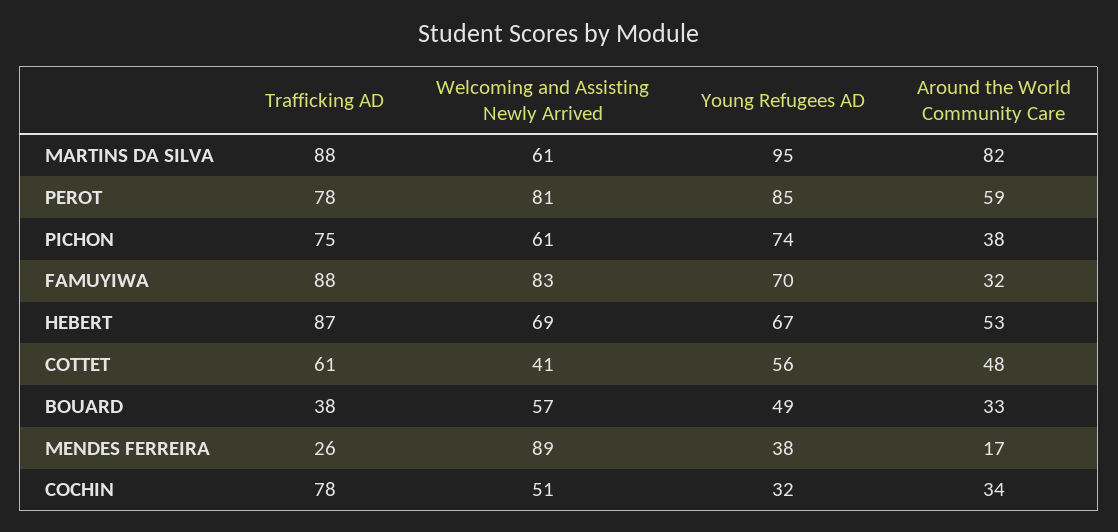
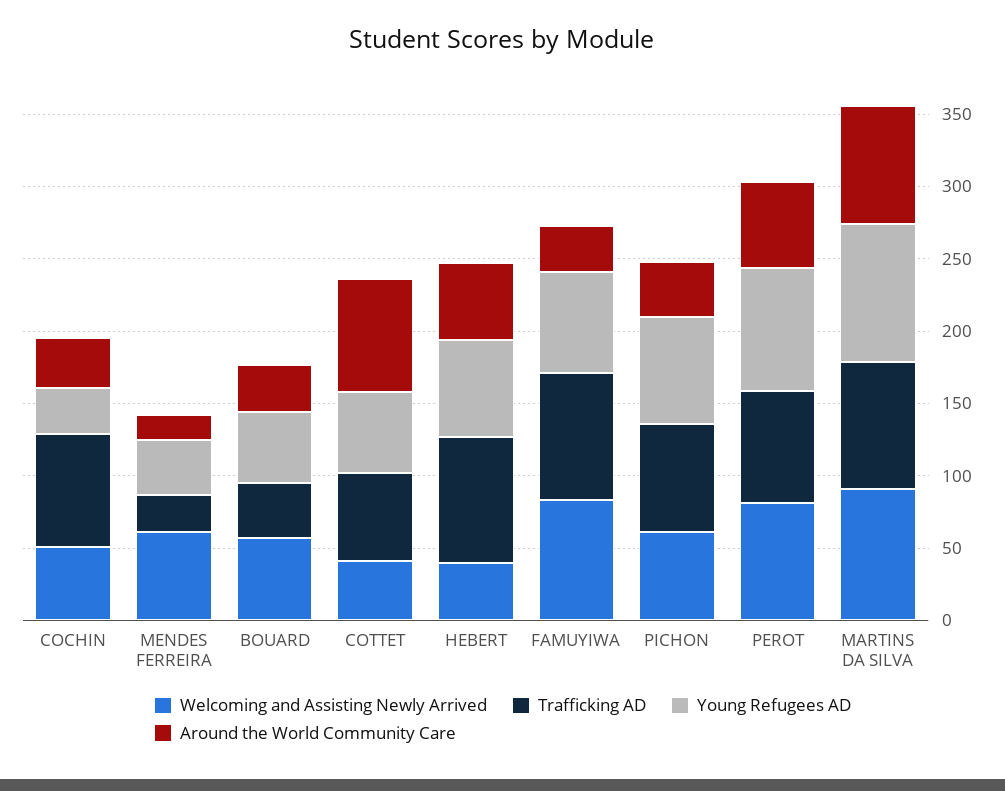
  {
    "Trafficking AD": {
      "MARTINS DA SILVA": 88,
      "PEROT": 78,
      "PICHON": 75,
      "FAMUYIWA": 88,
      "HEBERT": 87,
      "COTTET": 61,
      "BOUARD": 38,
      "MENDES FERREIRA": 26,
      "COCHIN": 78
    },
    "Welcoming and Assisting Newly Arrived": {
-     "MARTINS DA SILVA": 61,
+     "MARTINS DA SILVA": 90,
      "PEROT": 81,
      "PICHON": 61,
      "FAMUYIWA": 83,
-     "HEBERT": 69,
+     "HEBERT": 40,
      "COTTET": 41,
      "BOUARD": 57,
-     "MENDES FERREIRA": 89,
+     "MENDES FERREIRA": 60,
      "COCHIN": 51
    },
    "Young Refugees AD": {
      "MARTINS DA SILVA": 95,
      "PEROT": 85,
      "PICHON": 74,
      "FAMUYIWA": 70,
      "HEBERT": 67,
      "COTTET": 56,
      "BOUARD": 49,
      "MENDES FERREIRA": 38,
      "COCHIN": 32
    },
    "Around the World Community Care": {
      "MARTINS DA SILVA": 82,
      "PEROT": 59,
      "PICHON": 38,
      "FAMUYIWA": 32,
      "HEBERT": 53,
-     "COTTET": 48,
+     "COTTET": 80,
      "BOUARD": 33,
      "MENDES FERREIRA": 17,
      "COCHIN": 34
    }
  }

